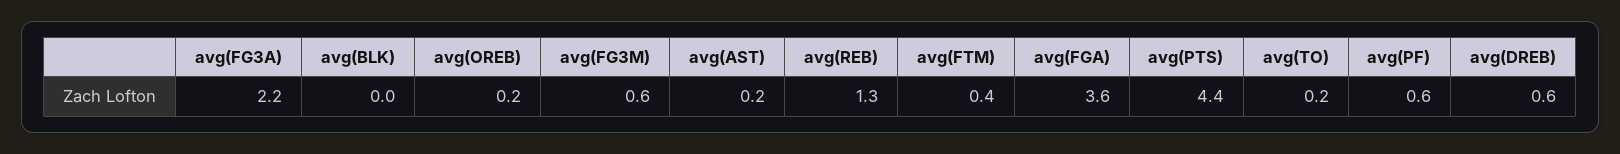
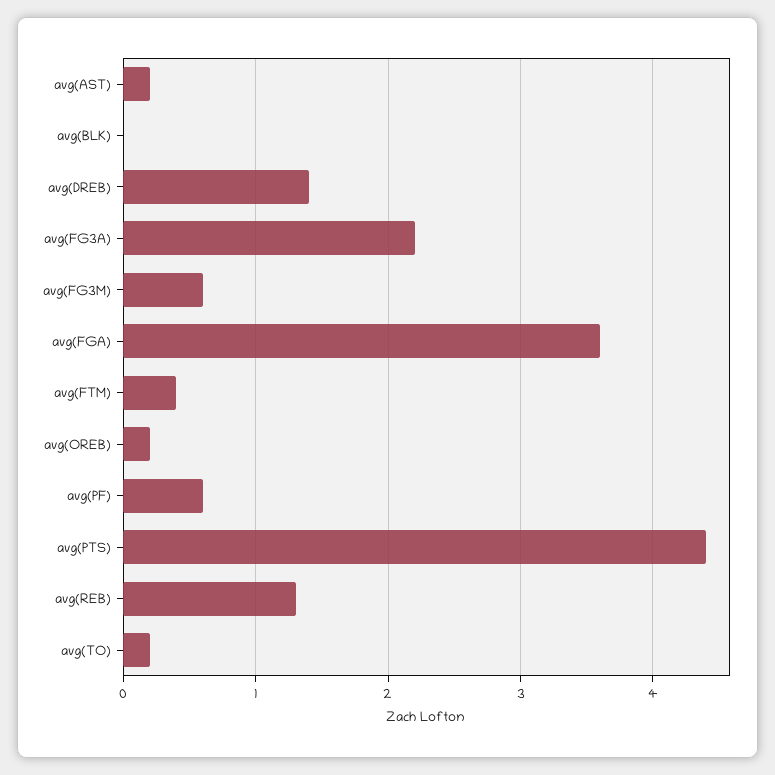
  {
    "avg(FG3A)": 2.2,
    "avg(BLK)": 0,
    "avg(OREB)": 0.2,
    "avg(FG3M)": 0.6,
    "avg(AST)": 0.2,
    "avg(REB)": 1.3,
    "avg(FTM)": 0.4,
    "avg(FGA)": 3.6,
    "avg(PTS)": 4.4,
    "avg(TO)": 0.2,
    "avg(PF)": 0.6,
-   "avg(DREB)": 0.6
+   "avg(DREB)": 1.4
  }

